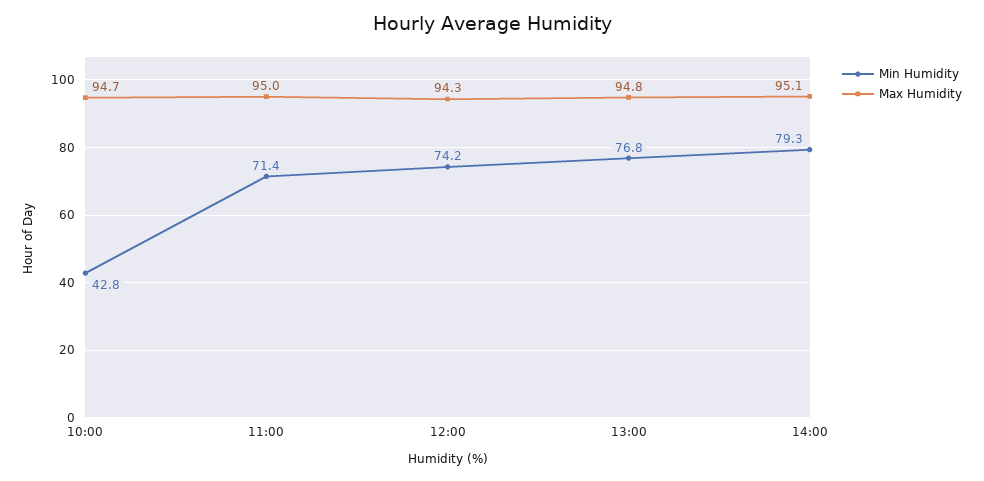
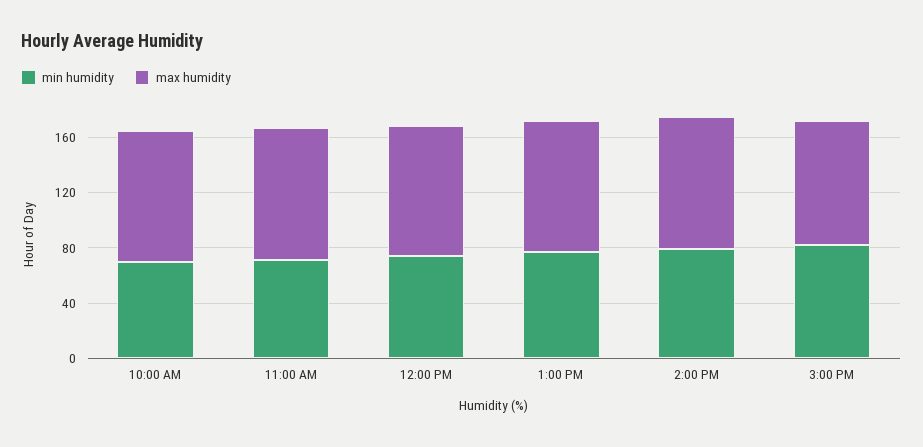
  {
    "Min Humidity": {
-     "10:00": 42.8,
+     "10:00": 70,
      "11:00": 71.4,
      "12:00": 74.2,
      "13:00": 76.8,
-     "14:00": 79.3
+     "14:00": 79.3,
+     "3:00 PM": 80
    },
    "Max Humidity": {
      "10:00": 94.7,
      "11:00": 95,
      "12:00": 94.3,
      "13:00": 94.8,
-     "14:00": 95.1
+     "14:00": 95.1,
+     "3:00 PM": 90
    }
  }

